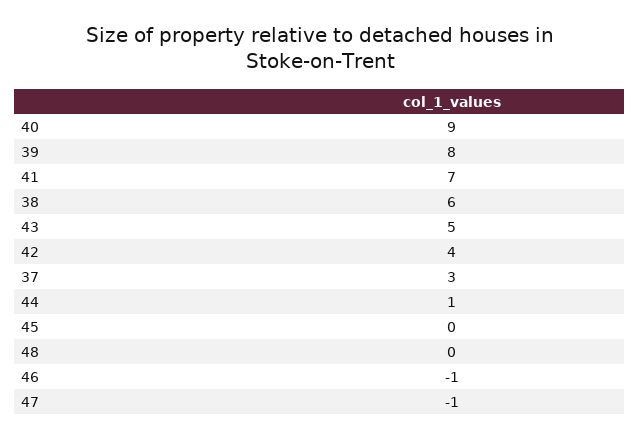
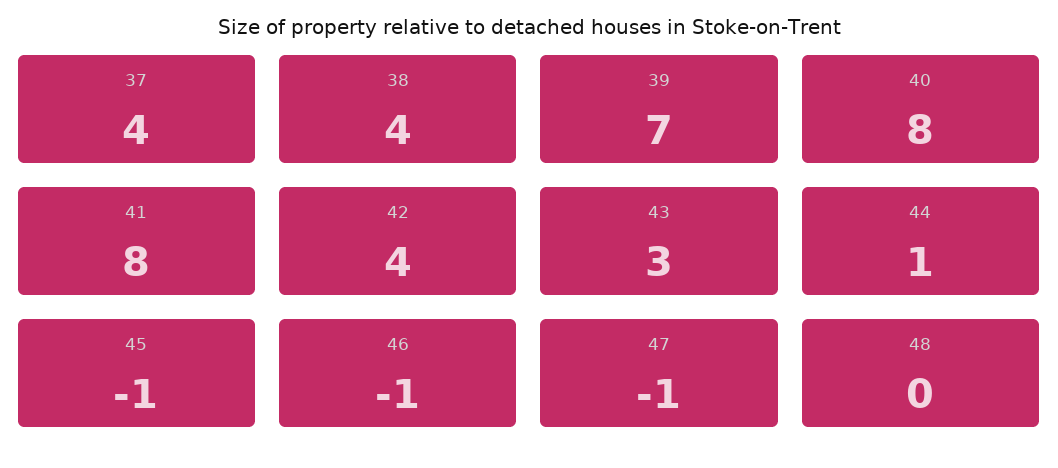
  {
-   "40": 9,
+   "40": 8,
-   "39": 8,
+   "39": 7,
-   "41": 7,
+   "41": 8,
-   "38": 6,
+   "38": 4,
-   "43": 5,
+   "43": 3,
    "42": 4,
-   "37": 3,
+   "37": 4,
    "44": 1,
-   "45": 0,
+   "45": -1,
    "48": 0,
    "46": -1,
    "47": -1
  }

